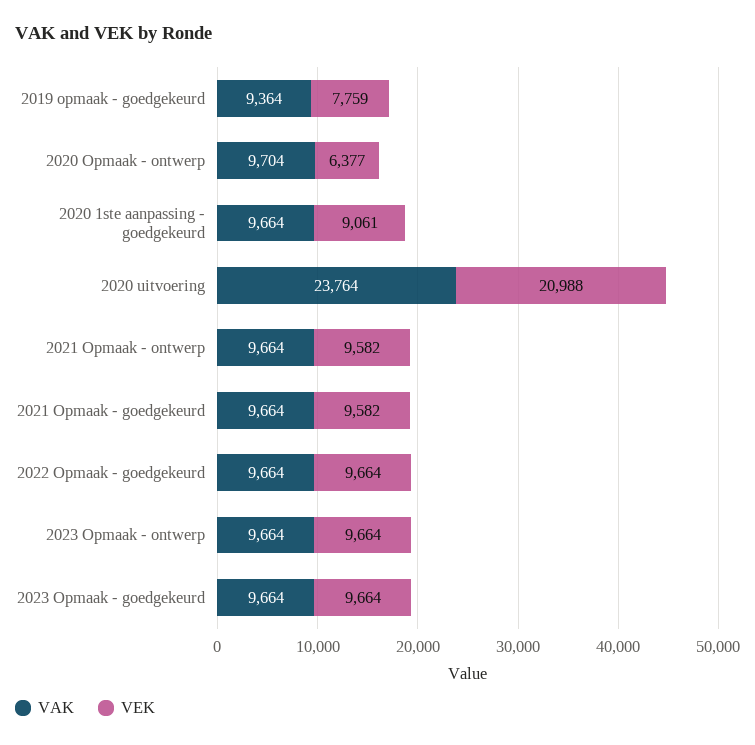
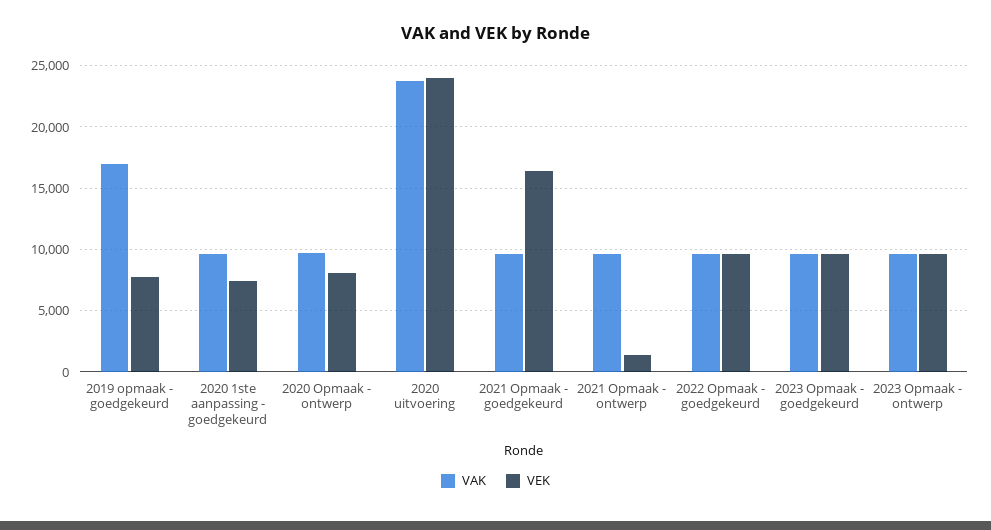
  {
    "VAK": {
-     "2019 opmaak - goedgekeurd": 9364,
+     "2019 opmaak - goedgekeurd": 17000,
      "2020 Opmaak - ontwerp": 9704,
      "2020 1ste aanpassing - goedgekeurd": 9664,
      "2020 uitvoering": 23764,
      "2021 Opmaak - ontwerp": 9664,
      "2021 Opmaak - goedgekeurd": 9664,
      "2022 Opmaak - goedgekeurd": 9664,
      "2023 Opmaak - ontwerp": 9664,
      "2023 Opmaak - goedgekeurd": 9664
    },
    "VEK": {
      "2019 opmaak - goedgekeurd": 7759,
-     "2020 Opmaak - ontwerp": 6377,
+     "2020 Opmaak - ontwerp": 8000,
-     "2020 1ste aanpassing - goedgekeurd": 9061,
+     "2020 1ste aanpassing - goedgekeurd": 7500,
-     "2020 uitvoering": 20988,
+     "2020 uitvoering": 24000,
-     "2021 Opmaak - ontwerp": 9582,
+     "2021 Opmaak - ontwerp": 1500,
-     "2021 Opmaak - goedgekeurd": 9582,
+     "2021 Opmaak - goedgekeurd": 16500,
      "2022 Opmaak - goedgekeurd": 9664,
      "2023 Opmaak - ontwerp": 9664,
      "2023 Opmaak - goedgekeurd": 9664
    }
  }

